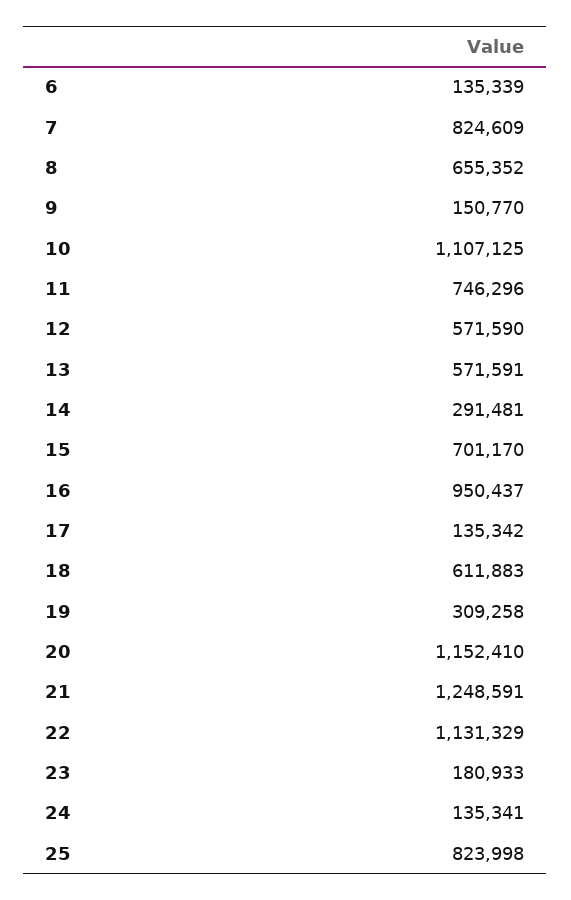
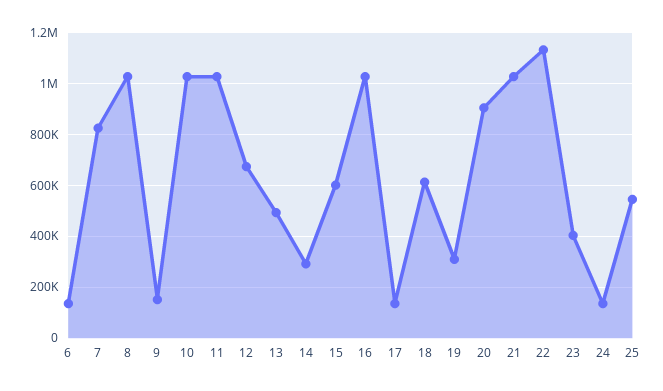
  {
    "6": 135339,
    "7": 824609,
-   "8": 655352,
+   "8": 1025000,
    "9": 150770,
-   "10": 1107125,
+   "10": 1025000,
-   "11": 746296,
+   "11": 1025000,
-   "12": 571590,
+   "12": 675000,
-   "13": 571591,
+   "13": 500000,
    "14": 291481,
-   "15": 701170,
+   "15": 600000,
-   "16": 950437,
+   "16": 1025000,
    "17": 135342,
    "18": 611883,
    "19": 309258,
-   "20": 1152410,
+   "20": 900000,
-   "21": 1248591,
+   "21": 1025000,
    "22": 1131329,
-   "23": 180933,
+   "23": 400000,
    "24": 135341,
-   "25": 823998
+   "25": 550000
  }

